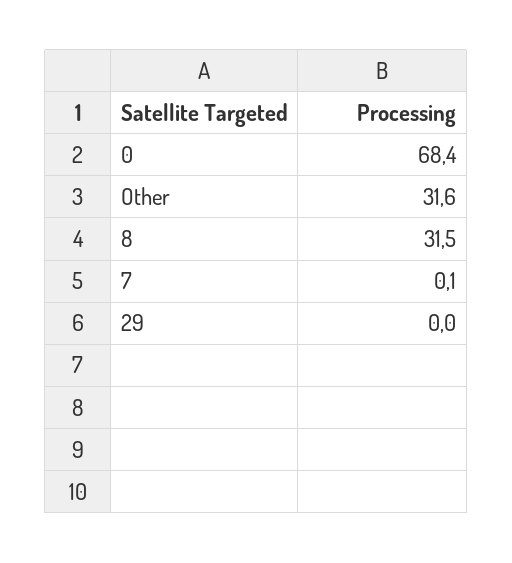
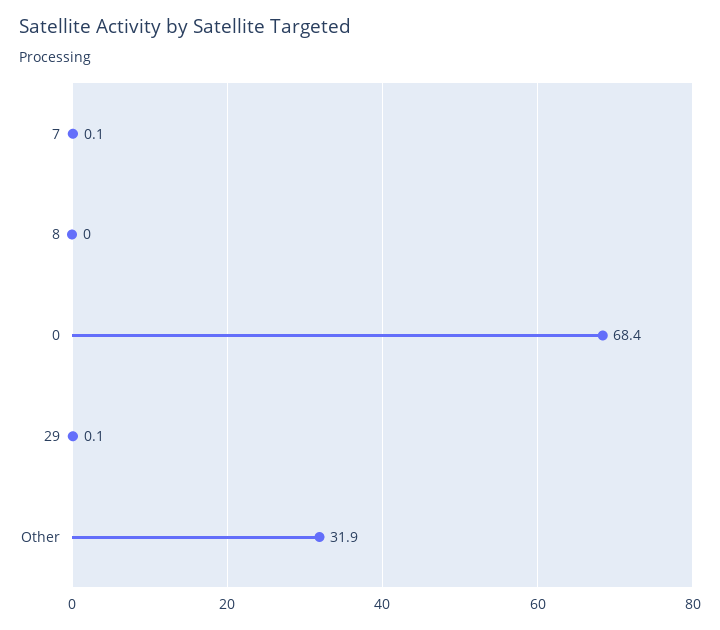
  {
    "0": 68.4,
-   "Other": 31.6,
+   "Other": 31.9,
-   "8": 31.5,
+   "8": 0,
    "7": 0.1,
-   "29": 0
+   "29": 0.1
  }

